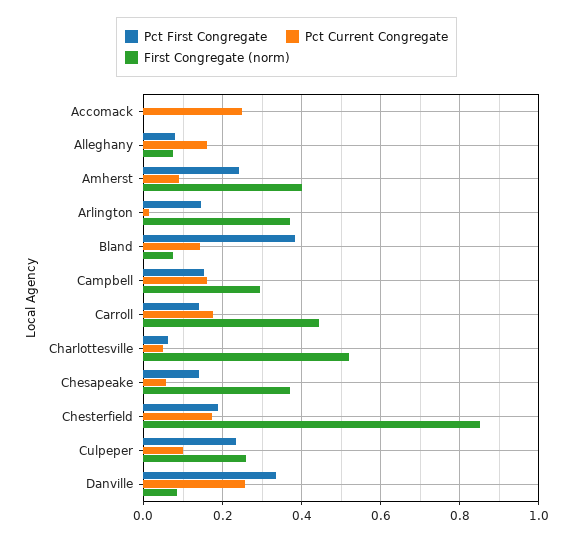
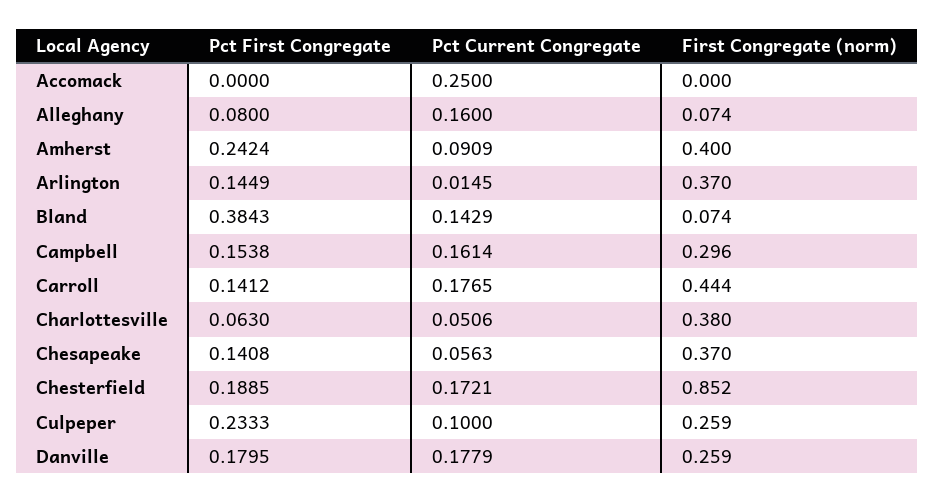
  {
    "Pct First Congregate": {
      "Accomack": 0,
      "Alleghany": 0.08,
      "Amherst": 0.2424,
      "Arlington": 0.1449,
      "Bland": 0.3843,
      "Campbell": 0.1538,
      "Carroll": 0.1412,
      "Charlottesville": 0.063,
      "Chesapeake": 0.1408,
      "Chesterfield": 0.1885,
      "Culpeper": 0.2333,
-     "Danville": 0.34
+     "Danville": 0.1795
    },
    "Pct Current Congregate": {
      "Accomack": 0.25,
      "Alleghany": 0.16,
      "Amherst": 0.0909,
      "Arlington": 0.0145,
      "Bland": 0.1429,
      "Campbell": 0.1614,
      "Carroll": 0.1765,
      "Charlottesville": 0.0506,
      "Chesapeake": 0.0563,
      "Chesterfield": 0.1721,
      "Culpeper": 0.1,
-     "Danville": 0.26
+     "Danville": 0.1779
    },
    "First Congregate (norm)": {
      "Accomack": 0,
      "Alleghany": 0.074,
      "Amherst": 0.4,
      "Arlington": 0.37,
      "Bland": 0.074,
      "Campbell": 0.296,
      "Carroll": 0.444,
-     "Charlottesville": 0.52,
+     "Charlottesville": 0.38,
      "Chesapeake": 0.37,
      "Chesterfield": 0.852,
      "Culpeper": 0.259,
-     "Danville": 0.08
+     "Danville": 0.259
    }
  }

